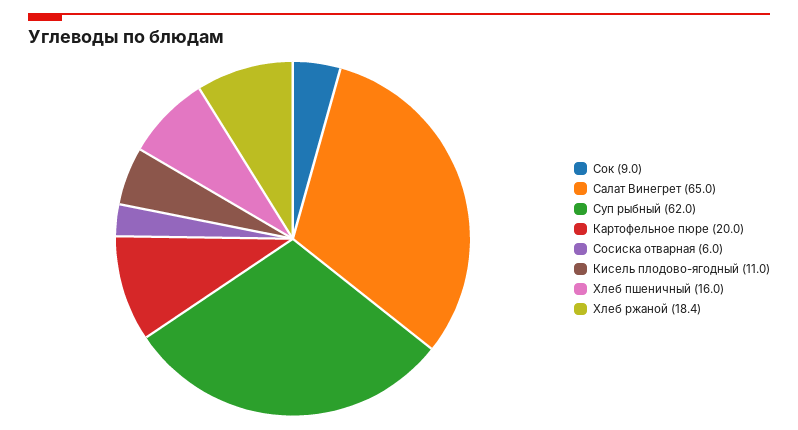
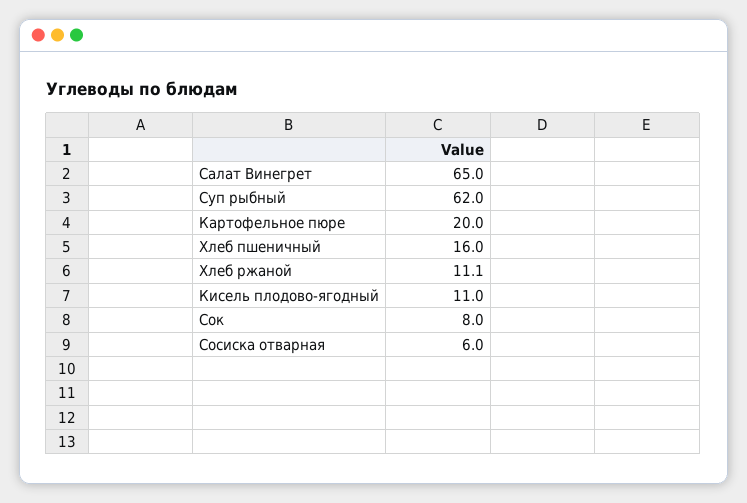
  {
-   "Сок": 9,
+   "Сок": 8,
    "Салат Винегрет": 65,
    "Суп рыбный": 62,
    "Картофельное пюре": 20,
    "Сосиска отварная": 6,
    "Кисель плодово-ягодный": 11,
    "Хлеб пшеничный": 16,
-   "Хлеб ржаной": 18.4
+   "Хлеб ржаной": 11.1
  }

